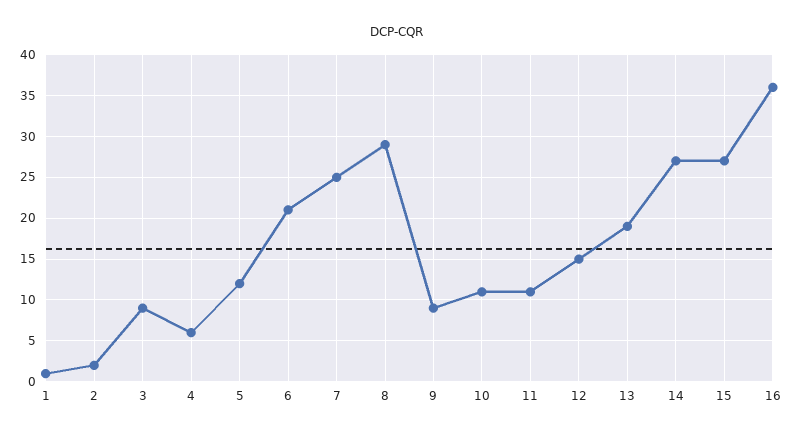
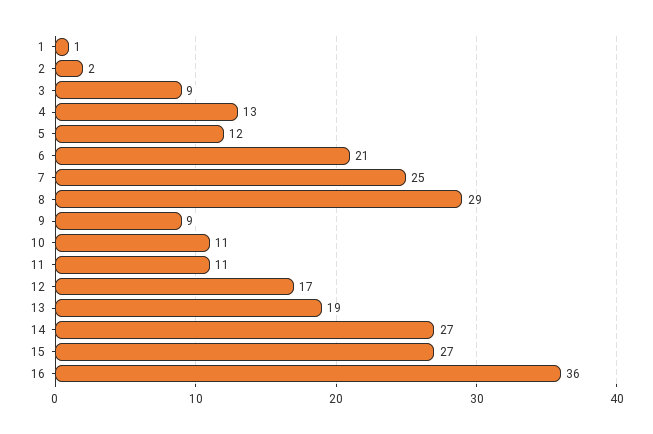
  {
    "1": 1,
    "2": 2,
    "3": 9,
-   "4": 6,
+   "4": 13,
    "5": 12,
    "6": 21,
    "7": 25,
    "8": 29,
    "9": 9,
    "10": 11,
    "11": 11,
-   "12": 15,
+   "12": 17,
    "13": 19,
    "14": 27,
    "15": 27,
    "16": 36
  }

